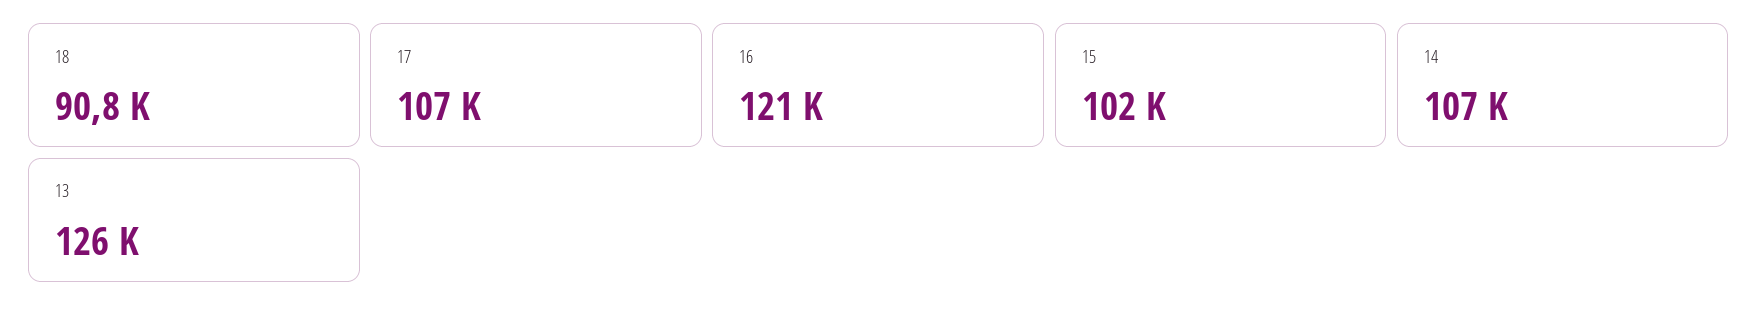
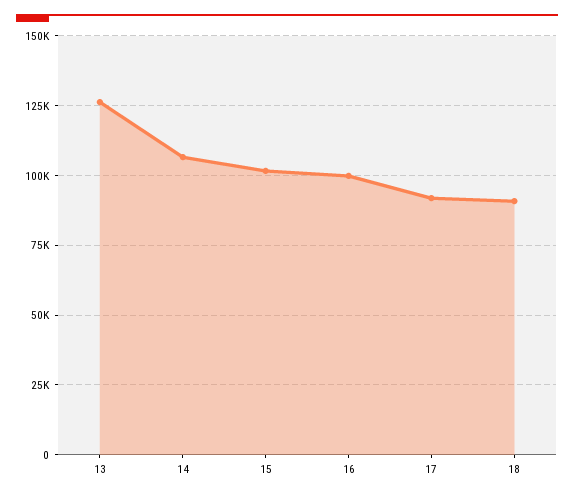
  {
    "18": 90800,
-   "17": 107000,
+   "17": 92500,
-   "16": 121000,
+   "16": 100000,
    "15": 102000,
    "14": 107000,
    "13": 126000
  }

